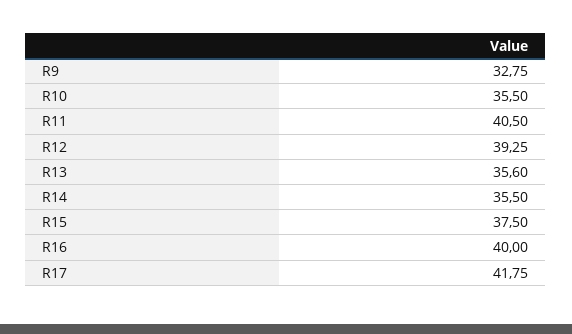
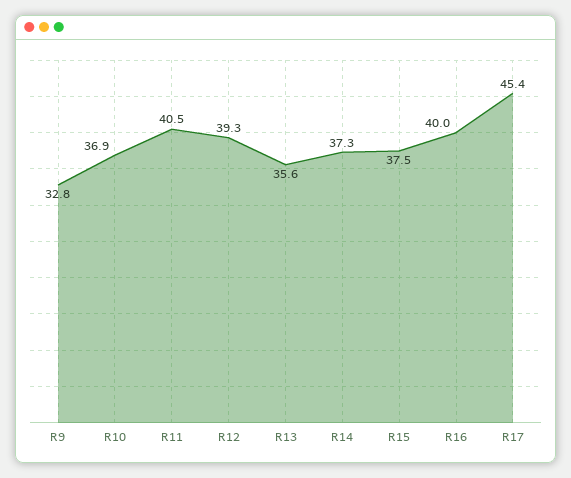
  {
    "R9": 32.75,
-   "R10": 35.5,
+   "R10": 36.9,
    "R11": 40.5,
    "R12": 39.25,
    "R13": 35.6,
-   "R14": 35.5,
+   "R14": 37.3,
    "R15": 37.5,
    "R16": 40,
-   "R17": 41.75
+   "R17": 45.4
  }

